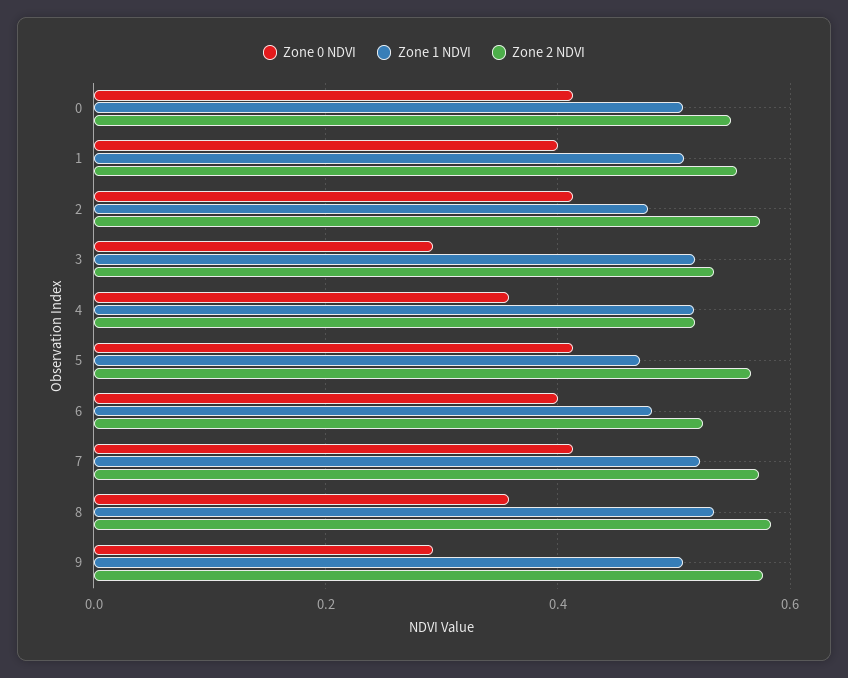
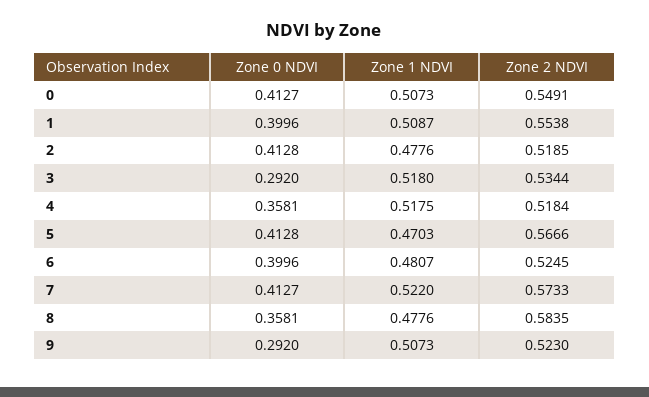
  {
    "Zone 0 NDVI": {
      "0": 0.4127,
      "1": 0.3996,
      "2": 0.4128,
      "3": 0.292,
      "4": 0.3581,
      "5": 0.4128,
      "6": 0.3996,
      "7": 0.4127,
      "8": 0.3581,
      "9": 0.292
    },
    "Zone 1 NDVI": {
      "0": 0.5073,
      "1": 0.5087,
      "2": 0.4776,
      "3": 0.518,
      "4": 0.5175,
      "5": 0.4703,
      "6": 0.4807,
      "7": 0.522,
-     "8": 0.54,
+     "8": 0.4776,
      "9": 0.5073
    },
    "Zone 2 NDVI": {
      "0": 0.5491,
      "1": 0.5538,
-     "2": 0.58,
+     "2": 0.5185,
      "3": 0.5344,
      "4": 0.5184,
      "5": 0.5666,
      "6": 0.5245,
      "7": 0.5733,
      "8": 0.5835,
-     "9": 0.58
+     "9": 0.523
    }
  }

